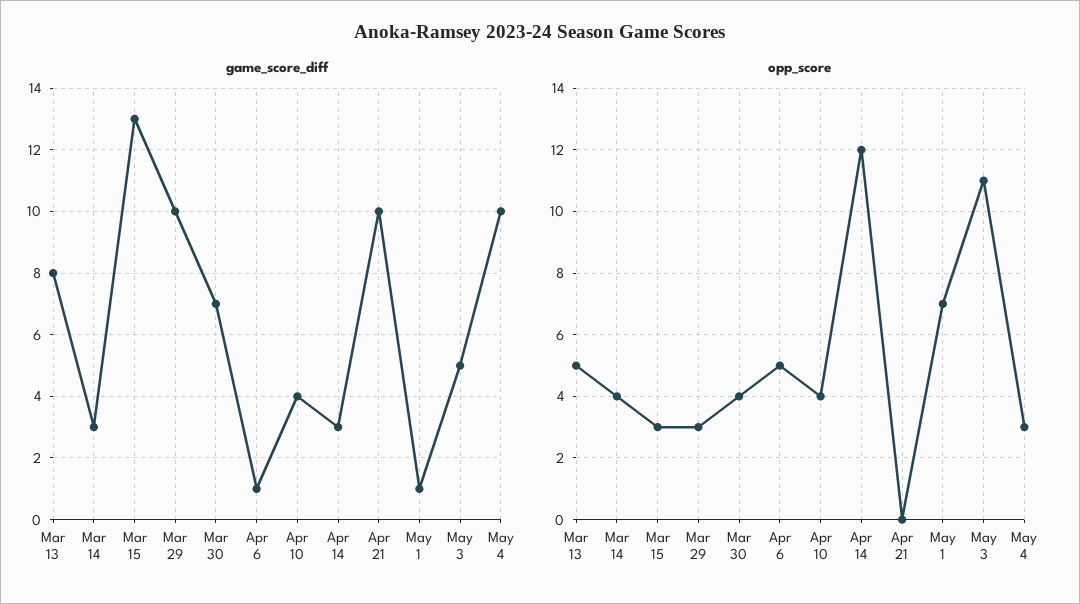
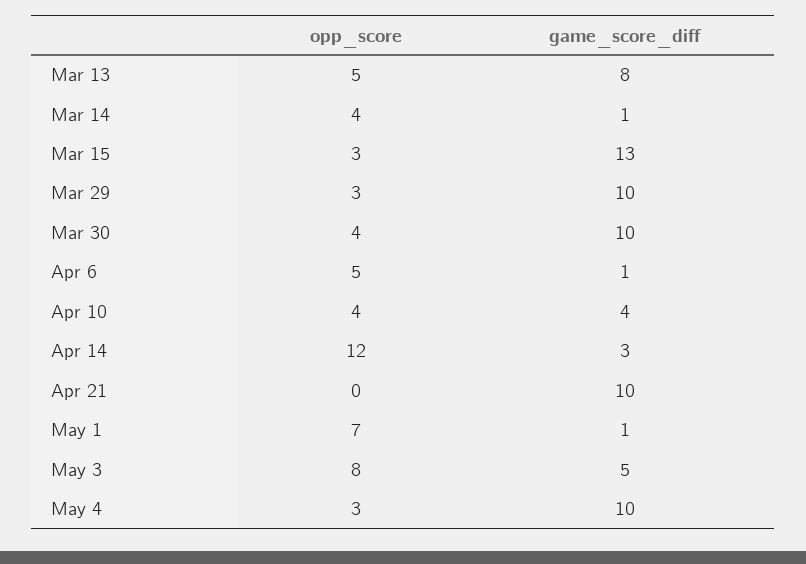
  {
    "game_score_diff": {
      "Mar 13": 8,
-     "Mar 14": 3,
+     "Mar 14": 1,
      "Mar 15": 13,
      "Mar 29": 10,
-     "Mar 30": 7,
+     "Mar 30": 10,
      "Apr 6": 1,
      "Apr 10": 4,
      "Apr 14": 3,
      "Apr 21": 10,
      "May 1": 1,
      "May 3": 5,
      "May 4": 10
    },
    "opp_score": {
      "Mar 13": 5,
      "Mar 14": 4,
      "Mar 15": 3,
      "Mar 29": 3,
      "Mar 30": 4,
      "Apr 6": 5,
      "Apr 10": 4,
      "Apr 14": 12,
      "Apr 21": 0,
      "May 1": 7,
-     "May 3": 11,
+     "May 3": 8,
      "May 4": 3
    }
  }

